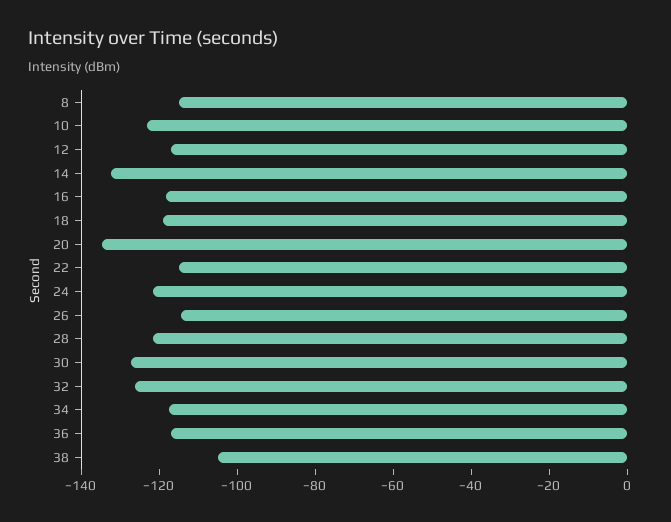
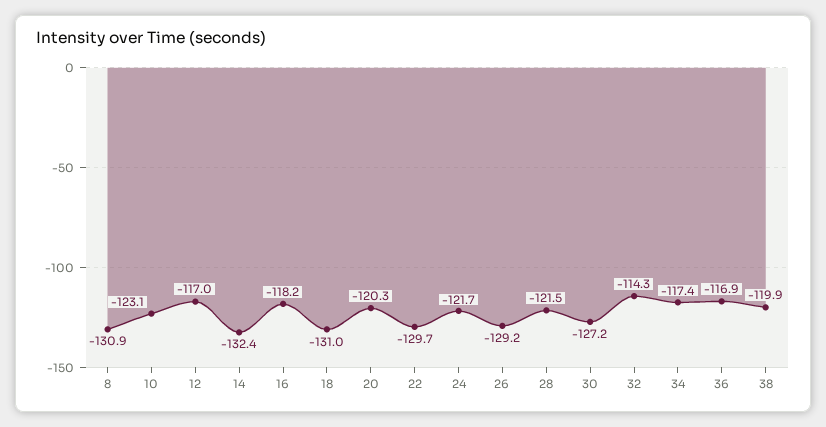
  {
-   "8": -115,
+   "8": -130.9,
    "10": -123.1,
    "12": -117,
    "14": -132.4,
    "16": -118.2,
-   "18": -120,
+   "18": -131,
-   "20": -135,
+   "20": -120.3,
-   "22": -115,
+   "22": -129.7,
    "24": -121.7,
-   "26": -115,
+   "26": -129.2,
    "28": -121.5,
    "30": -127.2,
-   "32": -125,
+   "32": -114.3,
    "34": -117.4,
    "36": -116.9,
-   "38": -105
+   "38": -119.9
  }

